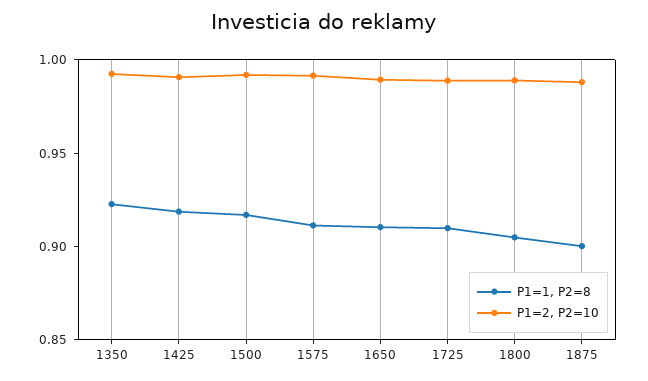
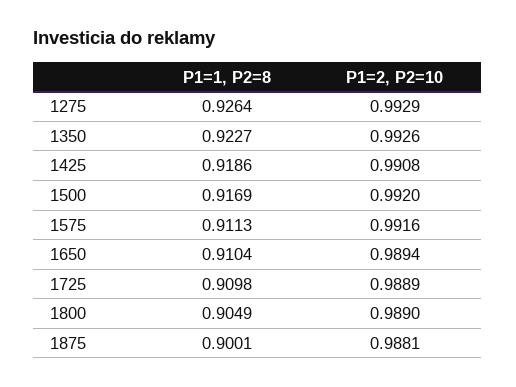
  {
    "P1=1, P2=8": {
      "1350": 0.9227,
      "1425": 0.9186,
      "1500": 0.9169,
      "1575": 0.9113,
      "1650": 0.9104,
      "1725": 0.9098,
      "1800": 0.9049,
-     "1875": 0.9001
+     "1875": 0.9001,
+     "1275": 0.9264
    },
    "P1=2, P2=10": {
      "1350": 0.9926,
      "1425": 0.9908,
      "1500": 0.992,
      "1575": 0.9916,
      "1650": 0.9894,
      "1725": 0.9889,
      "1800": 0.989,
-     "1875": 0.9881
+     "1875": 0.9881,
+     "1275": 0.9929
    }
  }

